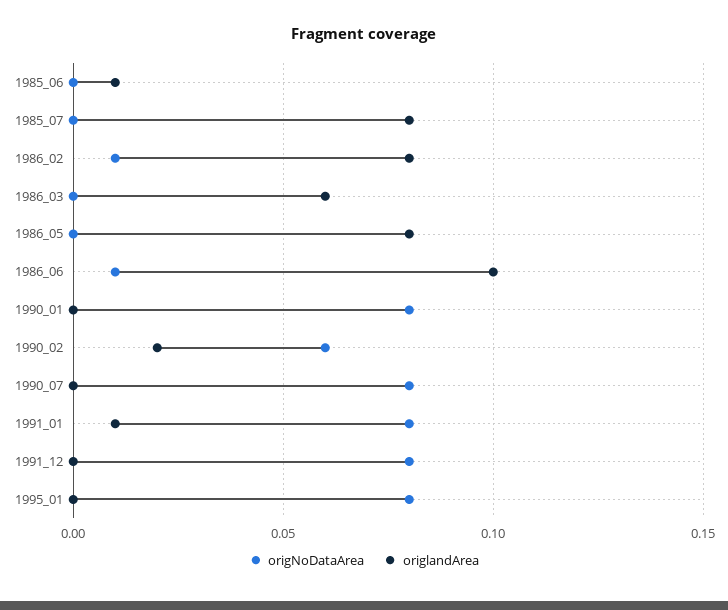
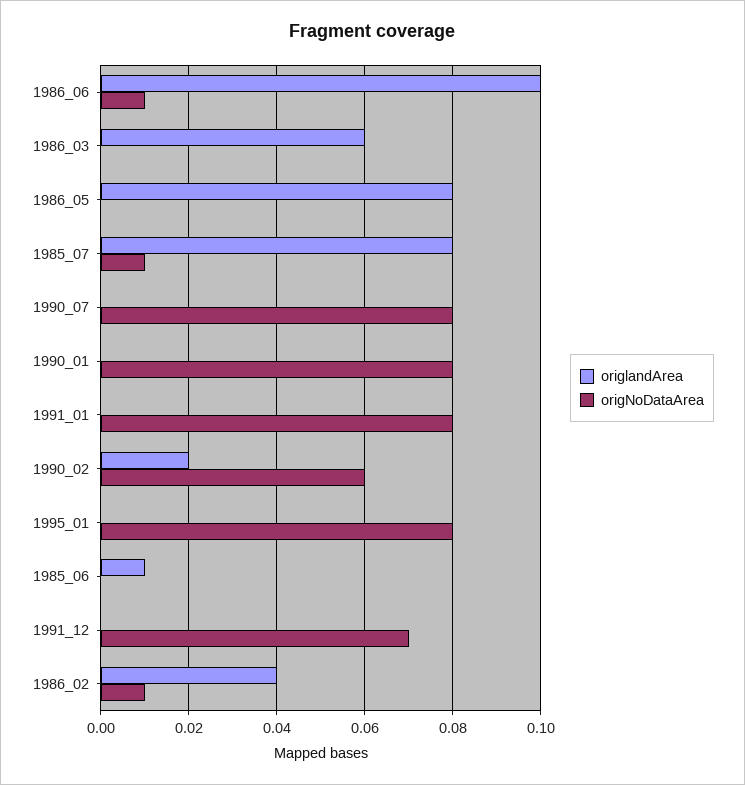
  {
    "origNoDataArea": {
      "1985_06": 0,
-     "1985_07": 0,
+     "1985_07": 0.01,
      "1986_02": 0.01,
      "1986_03": 0,
      "1986_05": 0,
      "1986_06": 0.01,
      "1990_01": 0.08,
      "1990_02": 0.06,
      "1990_07": 0.08,
      "1991_01": 0.08,
-     "1991_12": 0.08,
+     "1991_12": 0.07,
      "1995_01": 0.08
    },
    "origlandArea": {
      "1985_06": 0.01,
      "1985_07": 0.08,
-     "1986_02": 0.08,
+     "1986_02": 0.04,
      "1986_03": 0.06,
      "1986_05": 0.08,
      "1986_06": 0.1,
      "1990_01": 0,
      "1990_02": 0.02,
      "1990_07": 0,
-     "1991_01": 0.01,
+     "1991_01": 0,
      "1991_12": 0,
      "1995_01": 0
    }
  }

